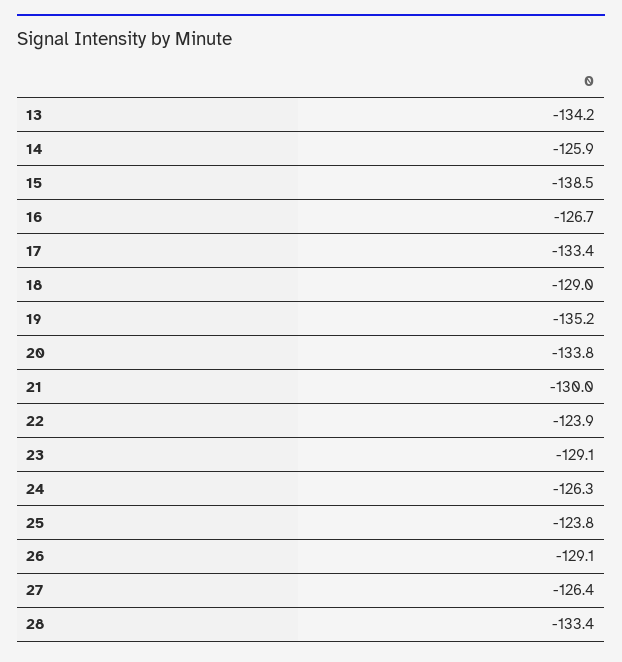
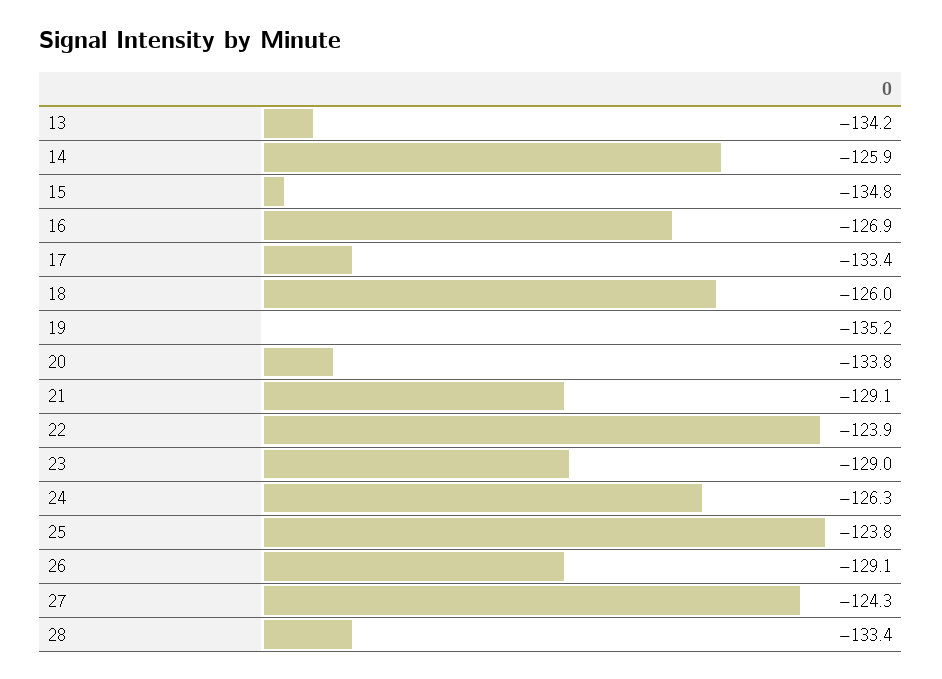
  {
    "13": -134.2,
    "14": -125.9,
-   "15": -138.5,
+   "15": -134.8,
-   "16": -126.7,
+   "16": -126.9,
    "17": -133.4,
-   "18": -129,
+   "18": -126,
    "19": -135.2,
    "20": -133.8,
-   "21": -130,
+   "21": -129.1,
    "22": -123.9,
-   "23": -129.1,
+   "23": -129,
    "24": -126.3,
    "25": -123.8,
    "26": -129.1,
-   "27": -126.4,
+   "27": -124.3,
    "28": -133.4
  }

